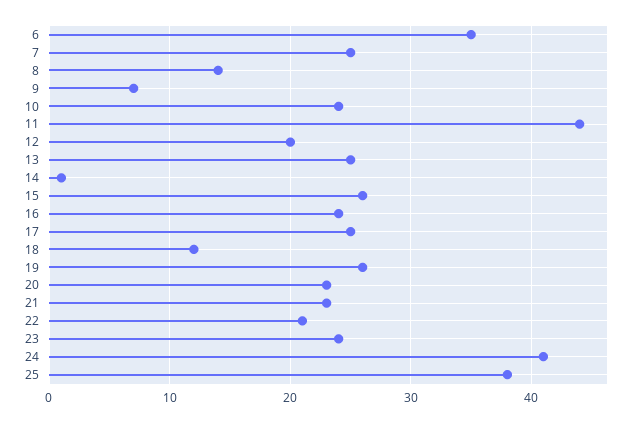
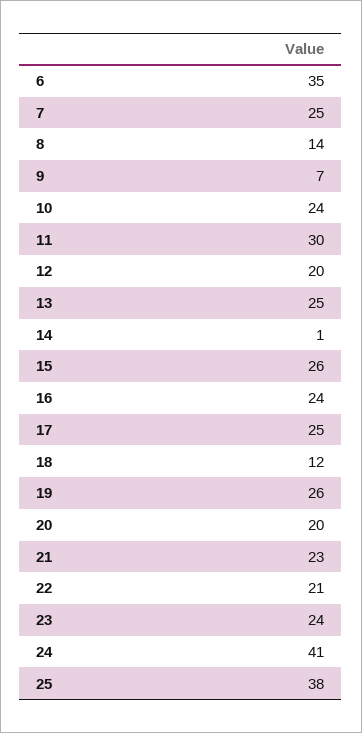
  {
    "6": 35,
    "7": 25,
    "8": 14,
    "9": 7,
    "10": 24,
-   "11": 44,
+   "11": 30,
    "12": 20,
    "13": 25,
    "14": 1,
    "15": 26,
    "16": 24,
    "17": 25,
    "18": 12,
    "19": 26,
-   "20": 23,
+   "20": 20,
    "21": 23,
    "22": 21,
    "23": 24,
    "24": 41,
    "25": 38
  }

